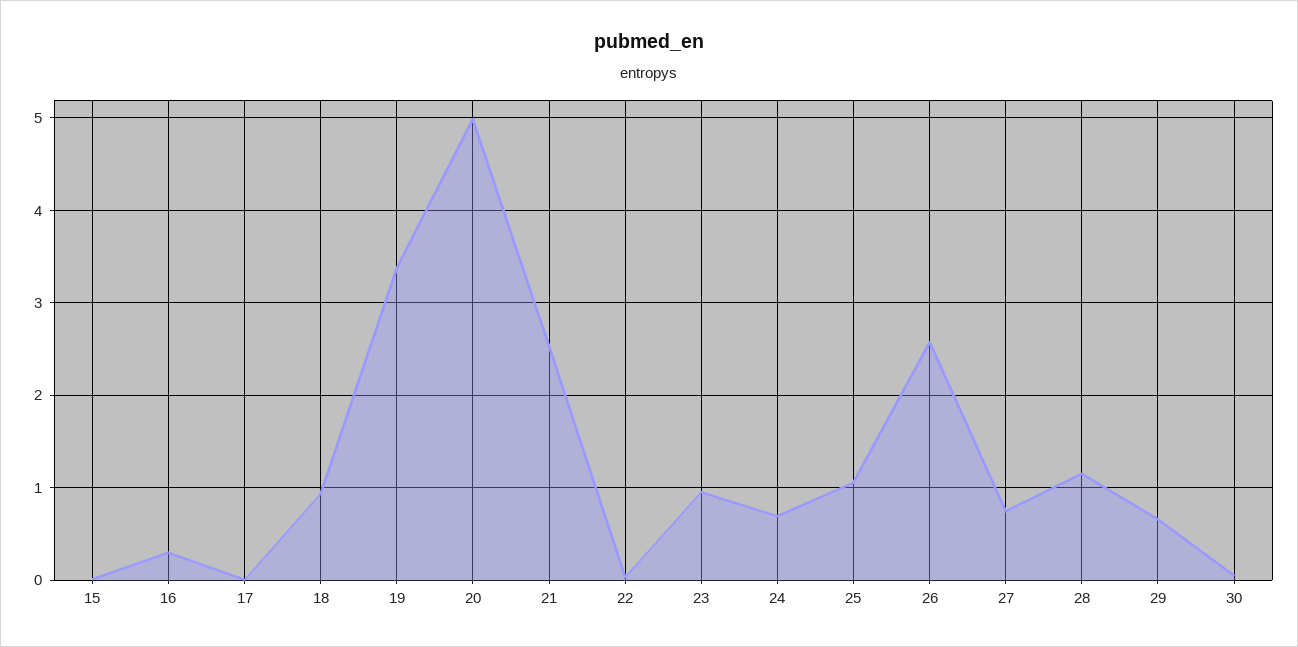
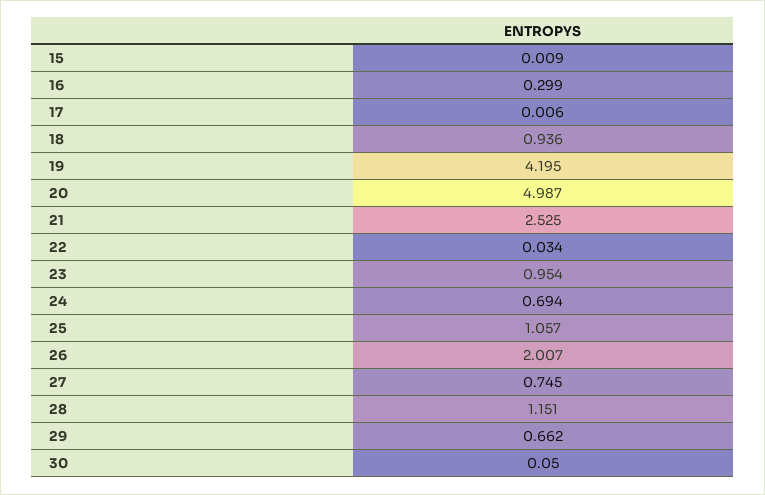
  {
    "15": 0.009,
    "16": 0.299,
    "17": 0.006,
    "18": 0.936,
-   "19": 3.4,
+   "19": 4.195,
    "20": 4.987,
    "21": 2.525,
    "22": 0.034,
    "23": 0.954,
    "24": 0.694,
    "25": 1.057,
-   "26": 2.6,
+   "26": 2.007,
    "27": 0.745,
    "28": 1.151,
    "29": 0.662,
    "30": 0.05
  }

